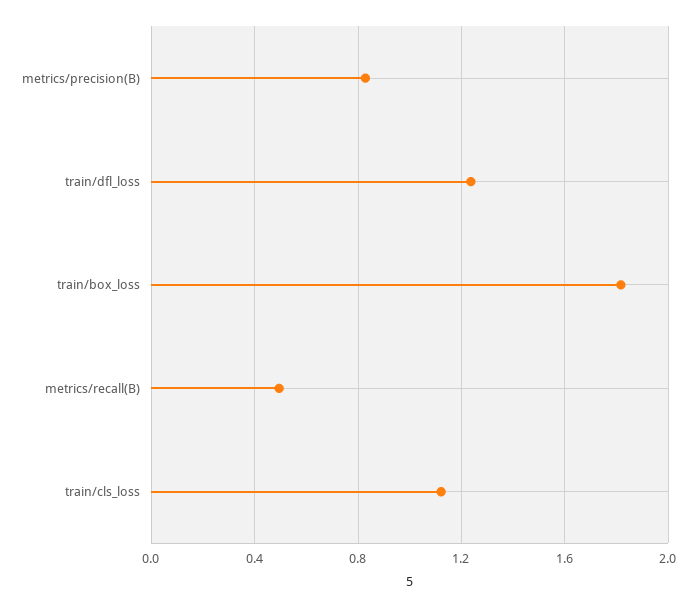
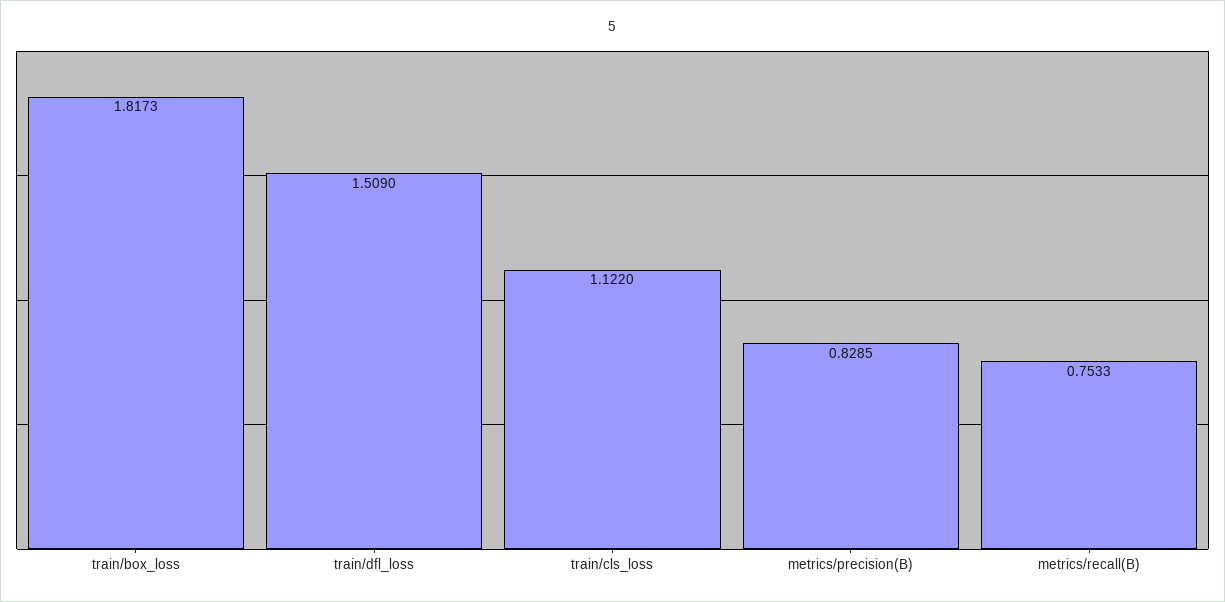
  {
    "metrics/precision(B)": 0.8285,
-   "train/dfl_loss": 1.25,
+   "train/dfl_loss": 1.509,
    "train/box_loss": 1.8173,
-   "metrics/recall(B)": 0.5,
+   "metrics/recall(B)": 0.7533,
    "train/cls_loss": 1.122
  }

